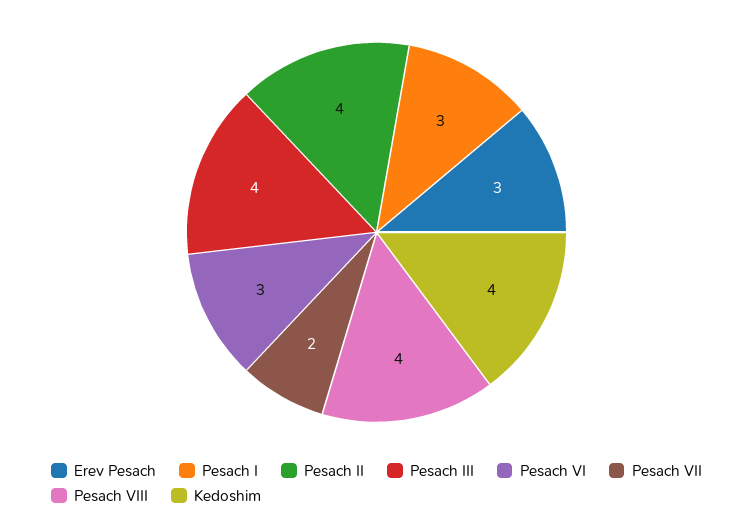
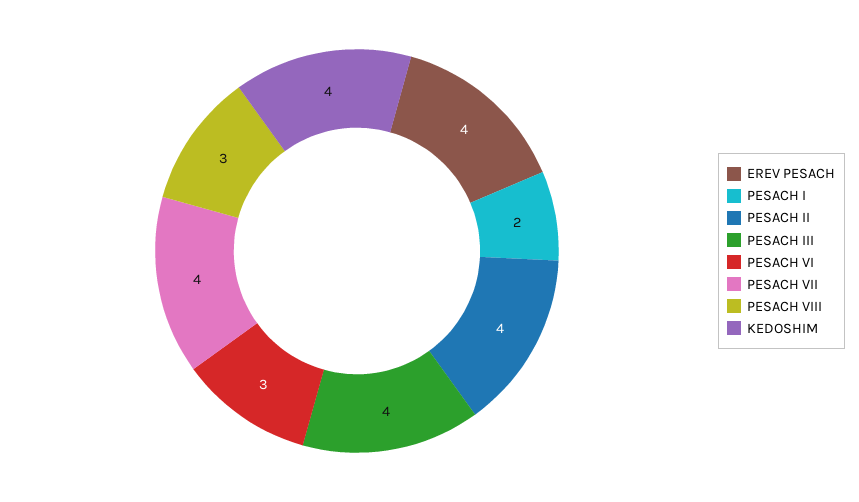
  {
-   "Erev Pesach": 3,
+   "Erev Pesach": 4,
-   "Pesach I": 3,
+   "Pesach I": 2,
    "Pesach II": 4,
    "Pesach III": 4,
    "Pesach VI": 3,
-   "Pesach VII": 2,
+   "Pesach VII": 4,
-   "Pesach VIII": 4,
+   "Pesach VIII": 3,
    "Kedoshim": 4
  }

